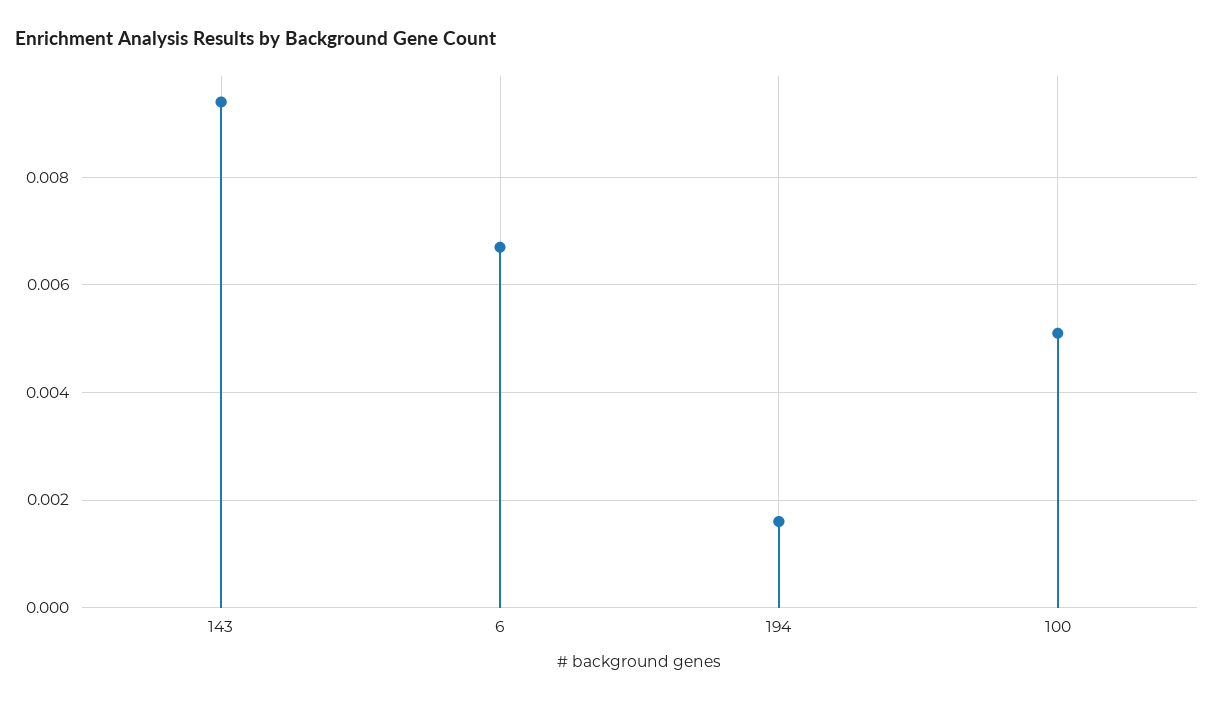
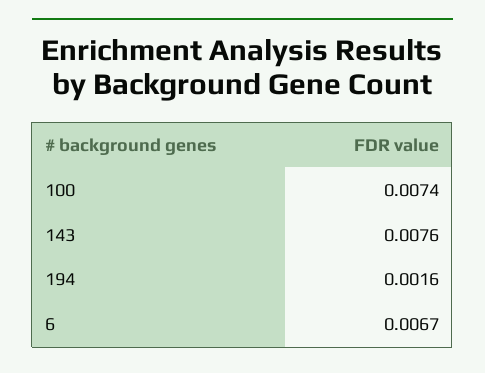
  {
-   "143": 0.0095,
+   "143": 0.0076,
    "6": 0.0067,
    "194": 0.0016,
-   "100": 0.005
+   "100": 0.0074
  }

